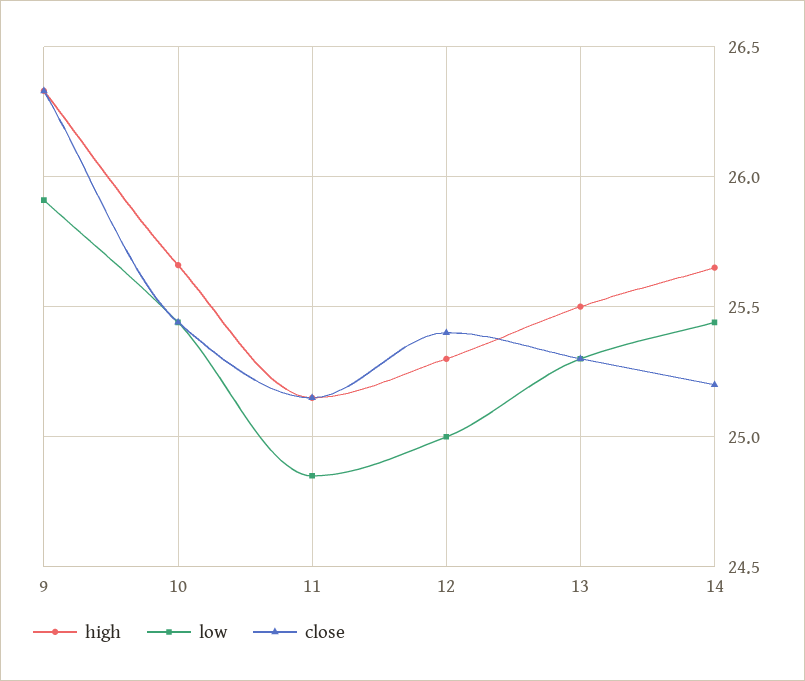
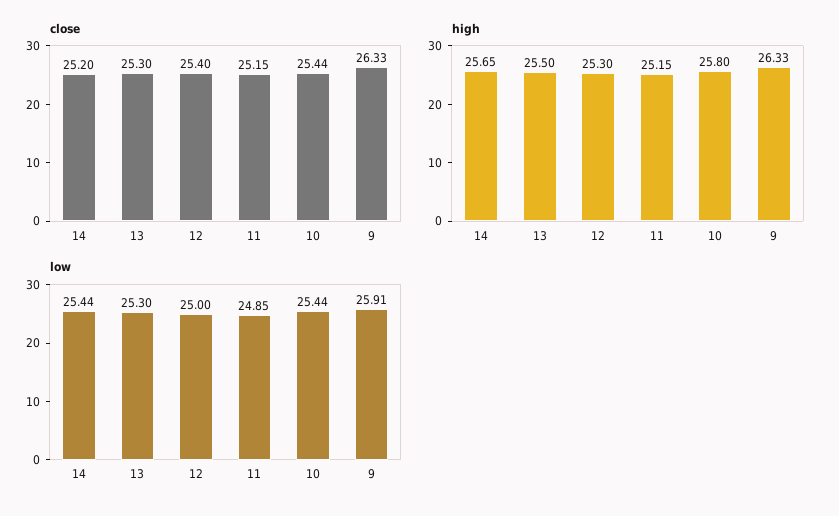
  {
    "high": {
      "9": 26.33,
-     "10": 25.65,
+     "10": 25.8,
      "11": 25.15,
      "12": 25.3,
      "13": 25.5,
      "14": 25.65
    },
    "low": {
      "9": 25.91,
      "10": 25.44,
      "11": 24.85,
      "12": 25,
      "13": 25.3,
      "14": 25.44
    },
    "close": {
      "9": 26.33,
      "10": 25.44,
      "11": 25.15,
      "12": 25.4,
      "13": 25.3,
      "14": 25.2
    }
  }

